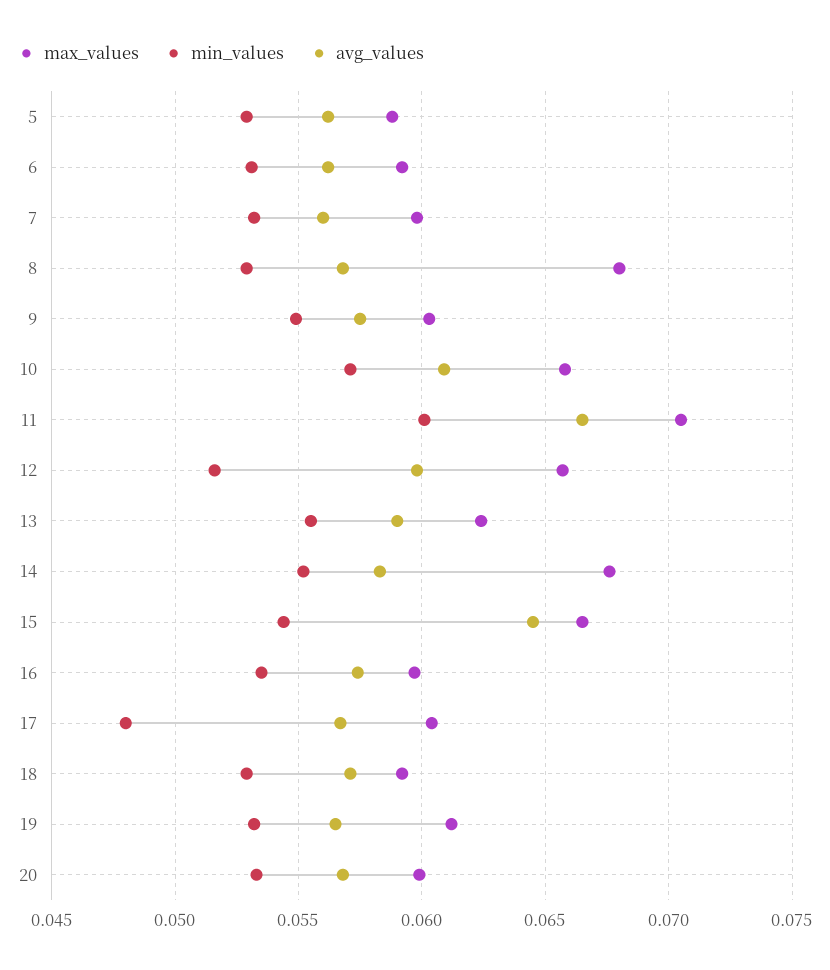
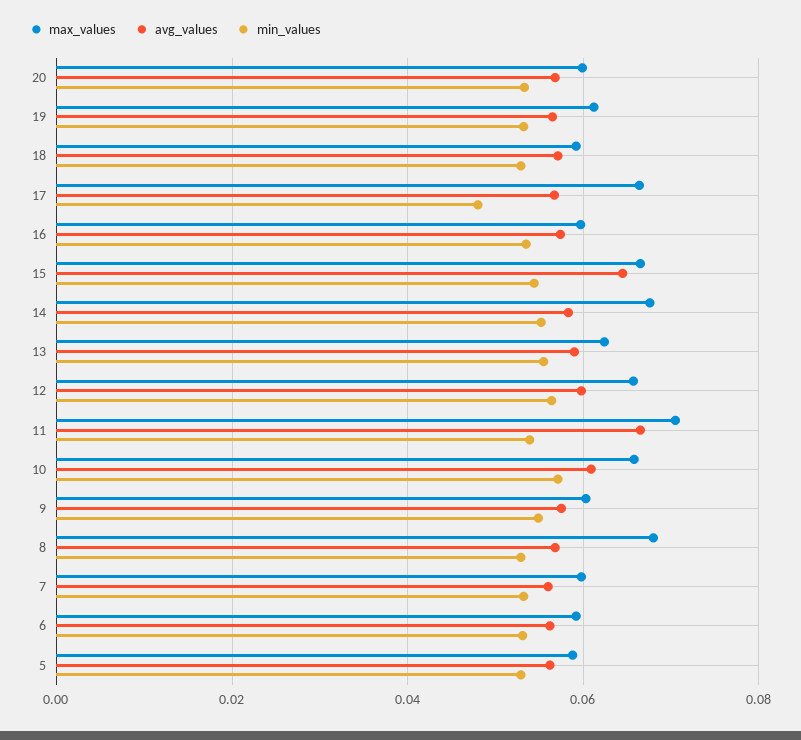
  {
    "max_values": {
      "5": 0.059,
      "6": 0.059,
      "7": 0.06,
      "8": 0.068,
      "9": 0.0605,
      "10": 0.066,
      "11": 0.0705,
      "12": 0.0655,
      "13": 0.0625,
      "14": 0.0675,
      "15": 0.0665,
      "16": 0.0595,
-     "17": 0.0605,
+     "17": 0.066,
      "18": 0.059,
      "19": 0.061,
      "20": 0.06
    },
    "min_values": {
      "5": 0.053,
      "6": 0.053,
      "7": 0.053,
      "8": 0.053,
      "9": 0.055,
      "10": 0.057,
-     "11": 0.06,
+     "11": 0.054,
-     "12": 0.0515,
+     "12": 0.056,
      "13": 0.0555,
      "14": 0.055,
      "15": 0.0545,
      "16": 0.0535,
      "17": 0.048,
      "18": 0.053,
      "19": 0.053,
      "20": 0.0535
    },
    "avg_values": {
      "5": 0.056,
      "6": 0.056,
      "7": 0.056,
      "8": 0.057,
      "9": 0.0575,
      "10": 0.061,
      "11": 0.0665,
      "12": 0.06,
      "13": 0.059,
      "14": 0.0585,
      "15": 0.0645,
      "16": 0.0575,
      "17": 0.0565,
      "18": 0.057,
      "19": 0.0565,
      "20": 0.057
    }
  }

